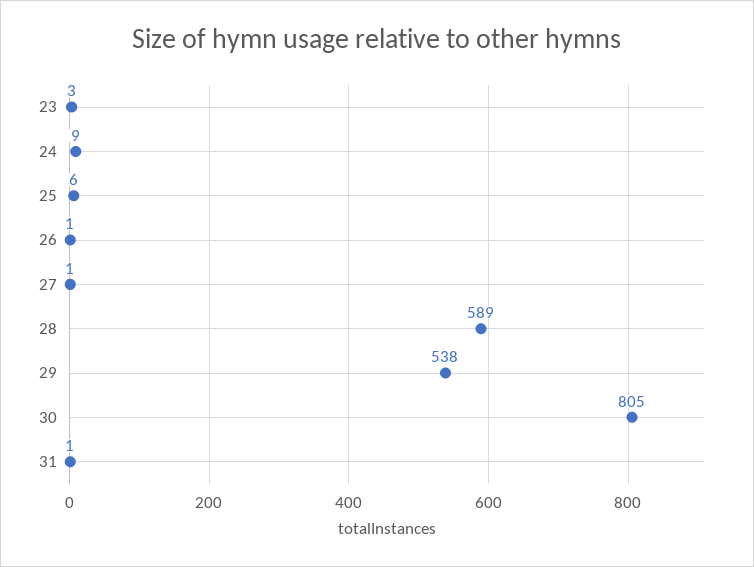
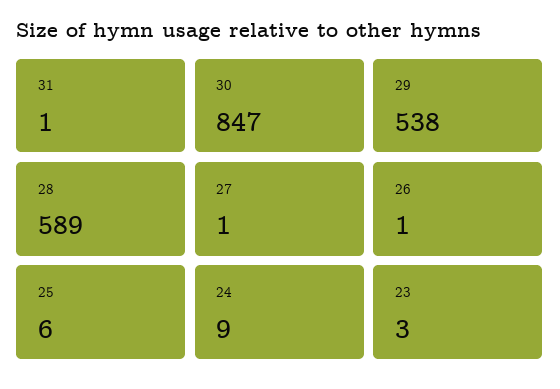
  {
    "23": 3,
    "24": 9,
    "25": 6,
    "26": 1,
    "27": 1,
    "28": 589,
    "29": 538,
-   "30": 805,
+   "30": 847,
    "31": 1
  }

